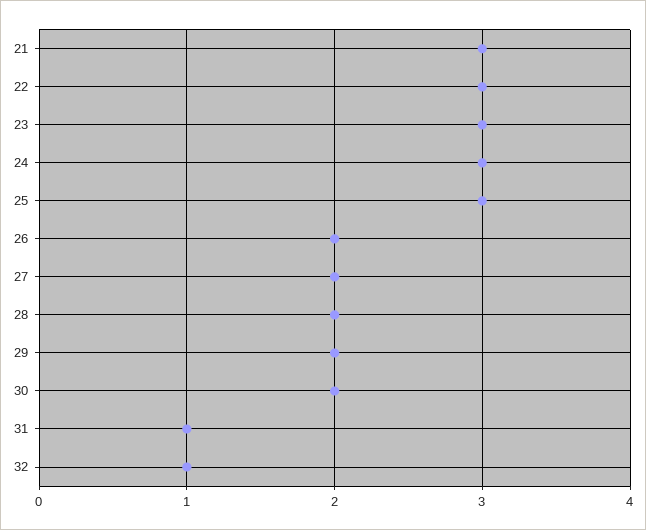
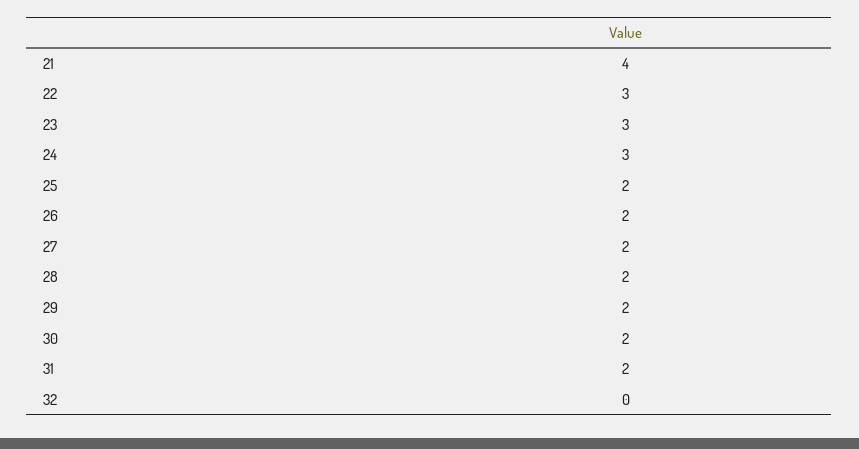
  {
-   "21": 3,
+   "21": 4,
    "22": 3,
    "23": 3,
    "24": 3,
-   "25": 3,
+   "25": 2,
    "26": 2,
    "27": 2,
    "28": 2,
    "29": 2,
    "30": 2,
-   "31": 1,
+   "31": 2,
-   "32": 1
+   "32": 0
  }

